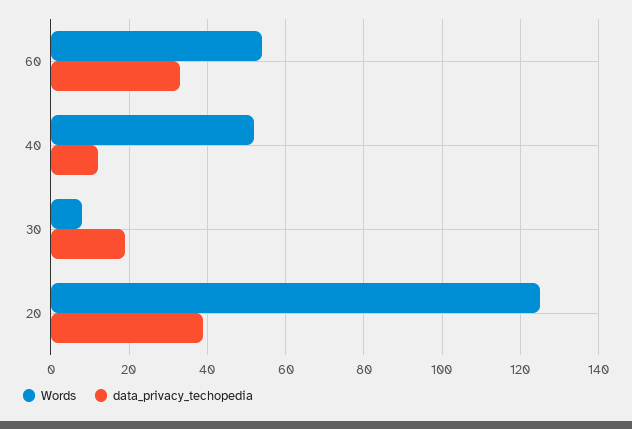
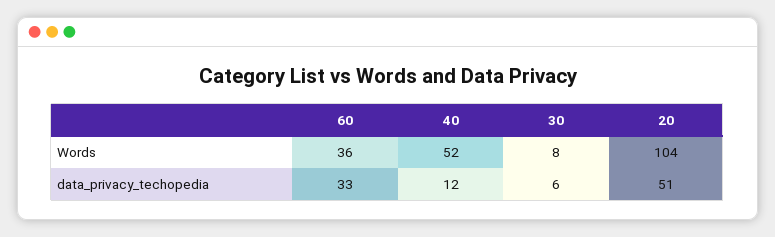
  {
    "Words": {
-     "60": 55,
+     "60": 36,
      "40": 52,
      "30": 8,
-     "20": 125
+     "20": 104
    },
    "data_privacy_techopedia": {
      "60": 33,
      "40": 12,
-     "30": 20,
+     "30": 6,
-     "20": 40
+     "20": 51
    }
  }

